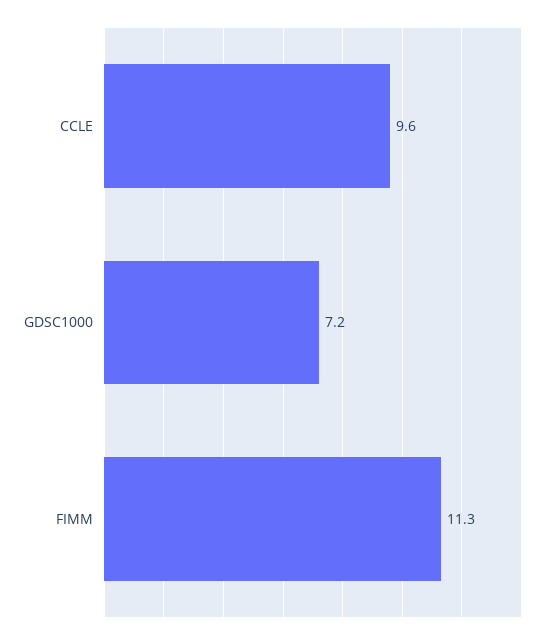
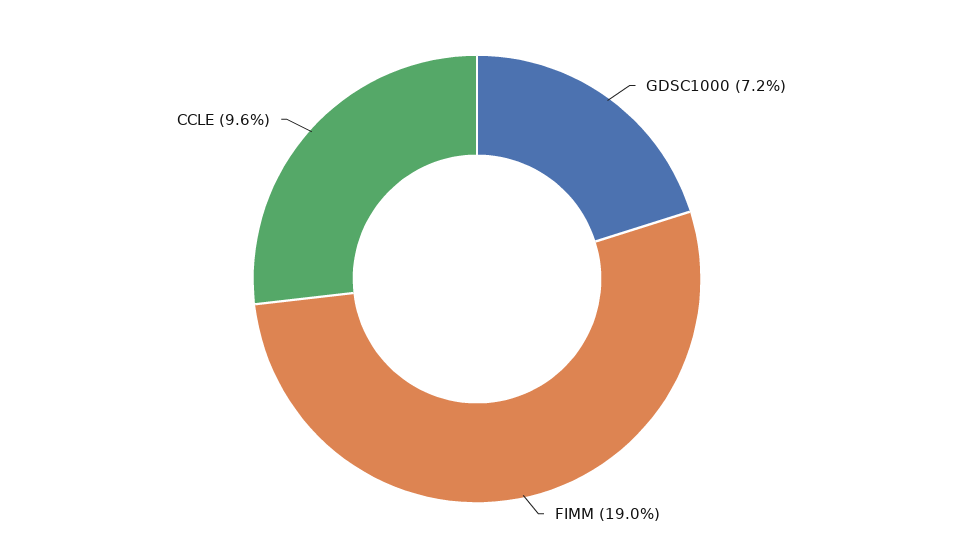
  {
    "CCLE": 9.6,
    "GDSC1000": 7.2,
-   "FIMM": 11.3
+   "FIMM": 19
  }

